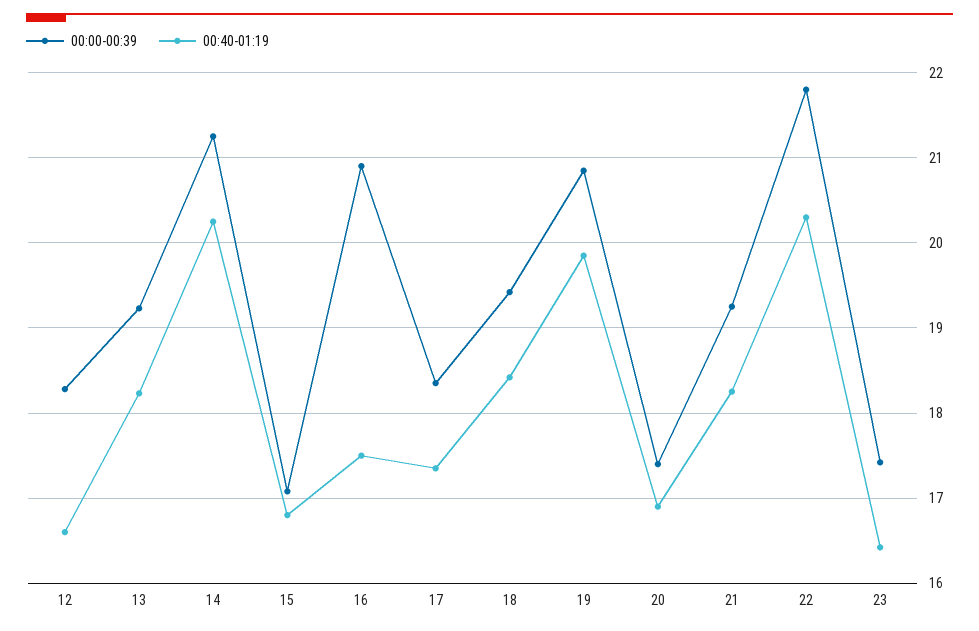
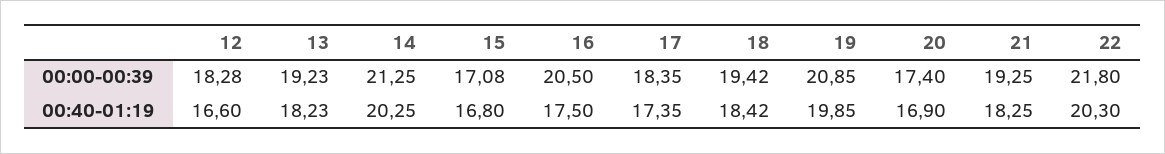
  {
    "00:00-00:39": {
      "12": 18.28,
      "13": 19.23,
      "14": 21.25,
      "15": 17.08,
-     "16": 20.9,
+     "16": 20.5,
      "17": 18.35,
      "18": 19.42,
      "19": 20.85,
      "20": 17.4,
      "21": 19.25,
-     "22": 21.8,
+     "22": 21.8
-     "23": 17.4
    },
    "00:40-01:19": {
      "12": 16.6,
      "13": 18.23,
      "14": 20.25,
      "15": 16.8,
      "16": 17.5,
      "17": 17.35,
      "18": 18.42,
      "19": 19.85,
      "20": 16.9,
      "21": 18.25,
-     "22": 20.3,
+     "22": 20.3
-     "23": 16.4
    }
  }

